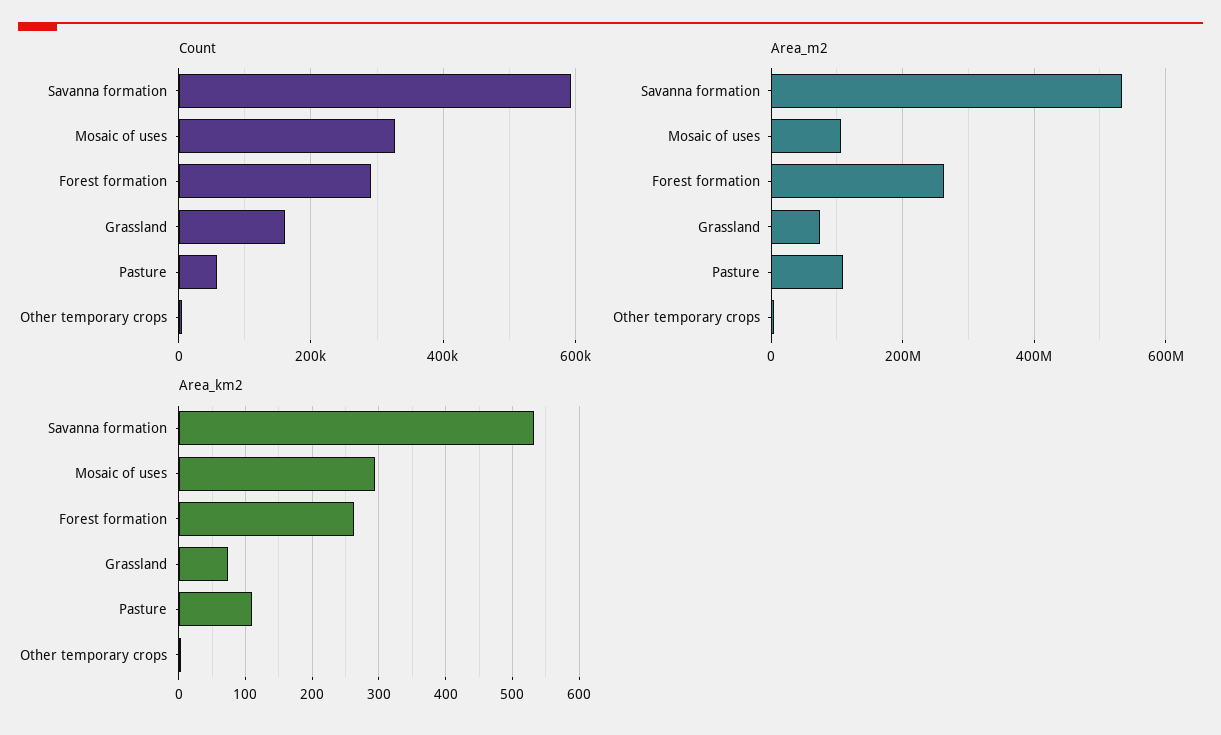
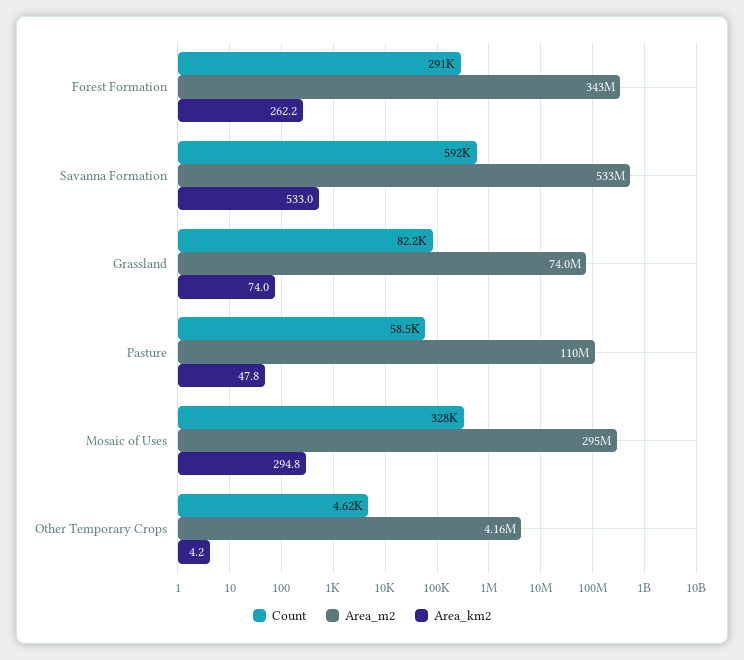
  {
    "Count": {
      "Savanna formation": 592000,
      "Mosaic of uses": 328000,
      "Forest formation": 291000,
-     "Grassland": 160000,
+     "Grassland": 82200,
      "Pasture": 58500,
      "Other temporary crops": 4620
    },
    "Area_m2": {
      "Savanna formation": 533000000,
-     "Mosaic of uses": 100000000,
+     "Mosaic of uses": 295000000,
-     "Forest formation": 260000000,
+     "Forest formation": 343000000,
      "Grassland": 74000000,
      "Pasture": 110000000,
      "Other temporary crops": 4160000
    },
    "Area_km2": {
      "Savanna formation": 533,
      "Mosaic of uses": 294.8,
      "Forest formation": 262.2,
      "Grassland": 74,
-     "Pasture": 110,
+     "Pasture": 47.8,
      "Other temporary crops": 4.2
    }
  }

